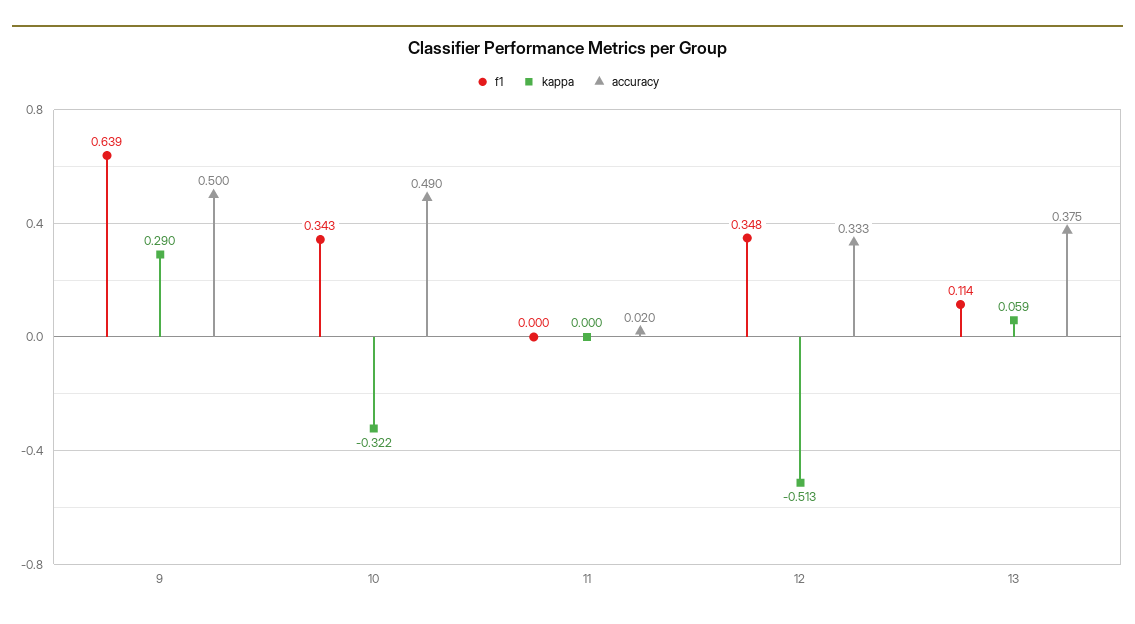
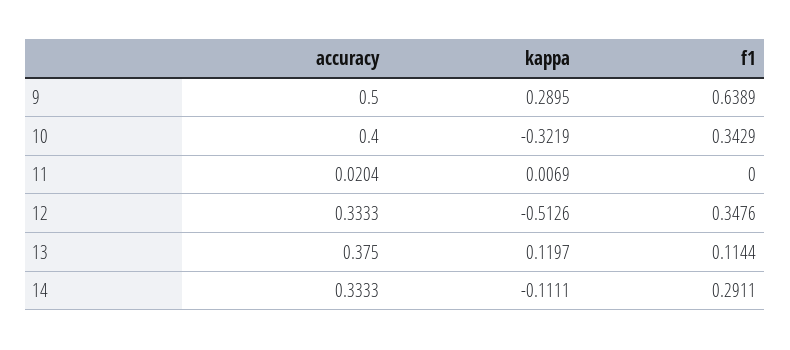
  {
    "f1": {
      "9": 0.6389,
      "10": 0.3429,
      "11": 0,
      "12": 0.3476,
-     "13": 0.1144
+     "13": 0.1144,
+     "14": 0.2911
    },
    "kappa": {
      "9": 0.2895,
      "10": -0.3219,
-     "11": 0,
+     "11": 0.0069,
      "12": -0.5126,
-     "13": 0.059
+     "13": 0.1197,
+     "14": -0.1111
    },
    "accuracy": {
      "9": 0.5,
-     "10": 0.49,
+     "10": 0.4,
      "11": 0.0204,
      "12": 0.3333,
-     "13": 0.375
+     "13": 0.375,
+     "14": 0.3333
    }
  }

